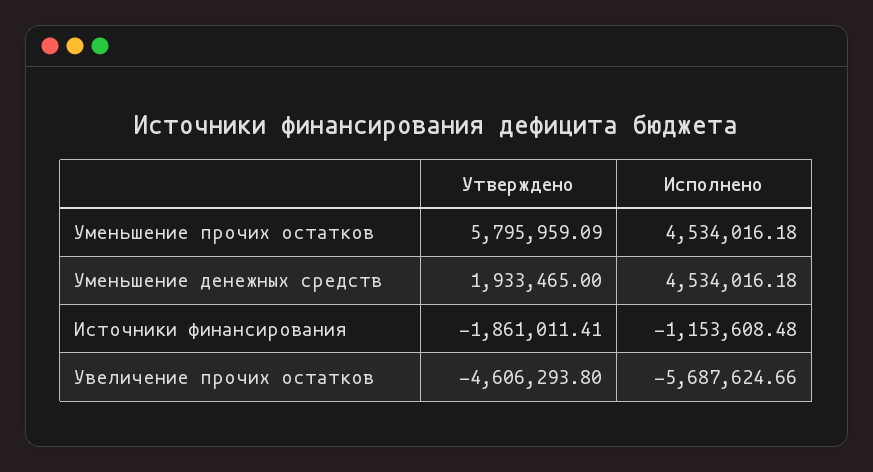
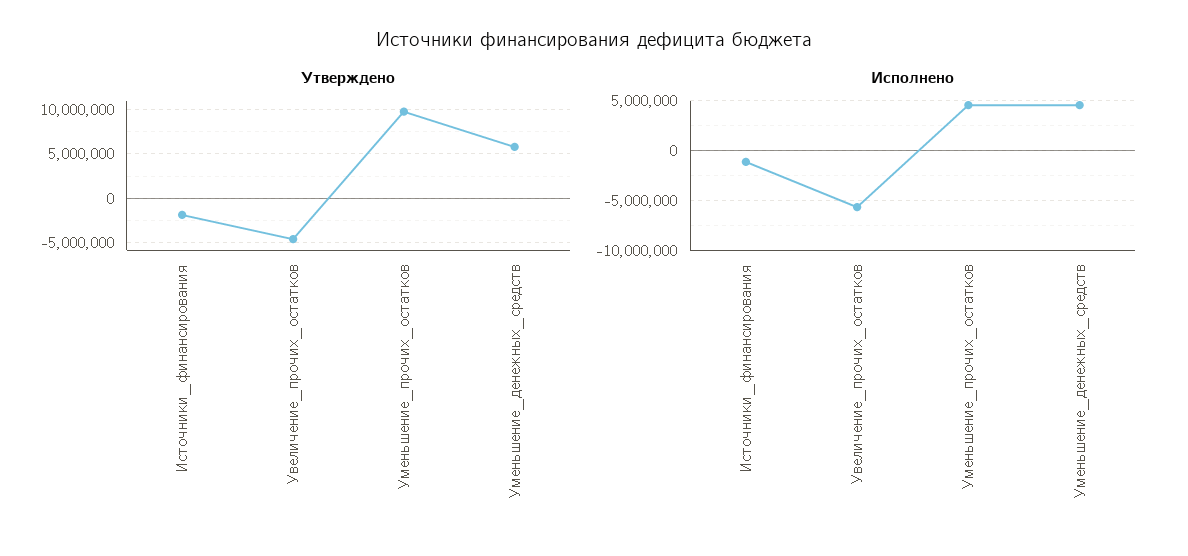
  {
    "Утверждено": {
-     "Уменьшение прочих остатков": 5795959.09,
+     "Уменьшение прочих остатков": 10000000,
-     "Уменьшение денежных средств": 1933465,
+     "Уменьшение денежных средств": 6000000,
      "Источники финансирования": -1861011.41,
      "Увеличение прочих остатков": -4606293.8
    },
    "Исполнено": {
      "Уменьшение прочих остатков": 4534016.18,
      "Уменьшение денежных средств": 4534016.18,
      "Источники финансирования": -1153608.48,
      "Увеличение прочих остатков": -5687624.66
    }
  }

